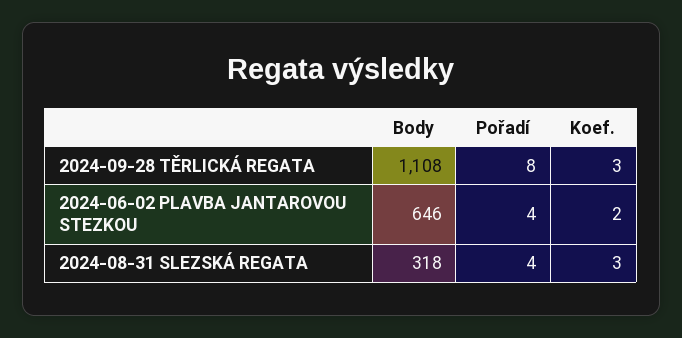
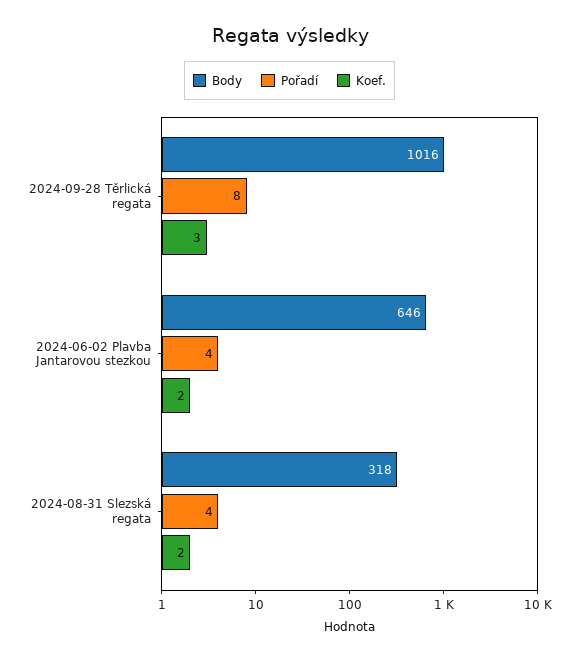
  {
    "Body": {
-     "2024-09-28 TĚRLICKÁ REGATA": 1108,
+     "2024-09-28 TĚRLICKÁ REGATA": 1016,
      "2024-06-02 PLAVBA JANTAROVOU STEZKOU": 646,
      "2024-08-31 SLEZSKÁ REGATA": 318
    },
    "Pořadí": {
      "2024-09-28 TĚRLICKÁ REGATA": 8,
      "2024-06-02 PLAVBA JANTAROVOU STEZKOU": 4,
      "2024-08-31 SLEZSKÁ REGATA": 4
    },
    "Koef.": {
      "2024-09-28 TĚRLICKÁ REGATA": 3,
      "2024-06-02 PLAVBA JANTAROVOU STEZKOU": 2,
-     "2024-08-31 SLEZSKÁ REGATA": 3
+     "2024-08-31 SLEZSKÁ REGATA": 2
    }
  }

